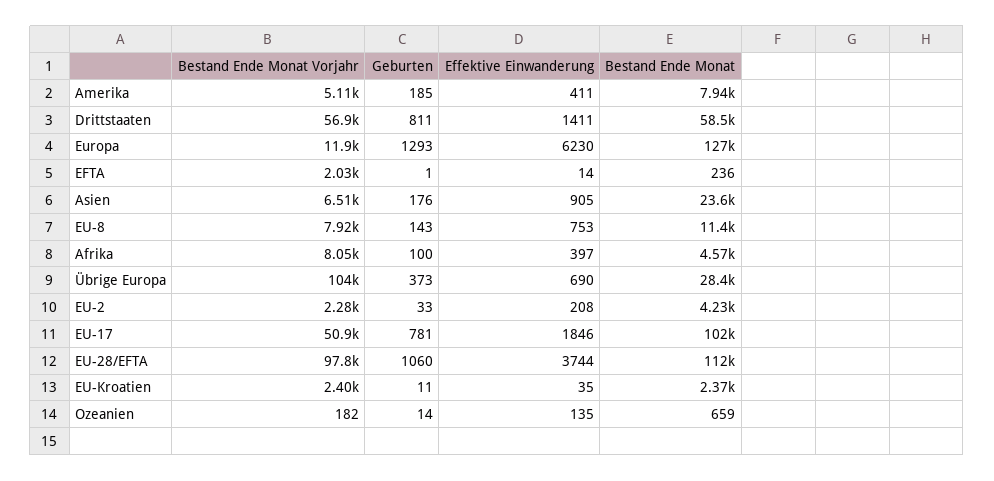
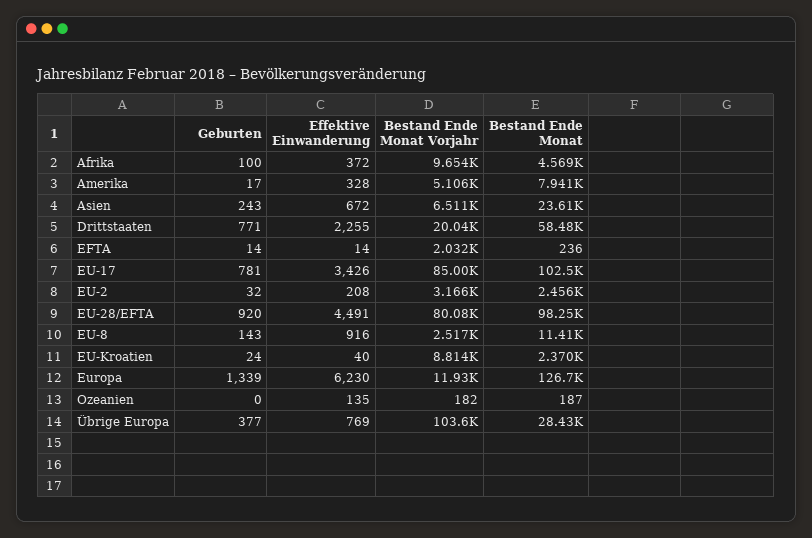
  {
    "Bestand Ende Monat Vorjahr": {
      "Amerika": 5106,
-     "Drittstaaten": 56900,
+     "Drittstaaten": 20040,
      "Europa": 11930,
      "EFTA": 2032,
      "Asien": 6511,
-     "EU-8": 7920,
+     "EU-8": 2517,
-     "Afrika": 8050,
+     "Afrika": 9654,
      "Übrige Europa": 103600,
-     "EU-2": 2280,
+     "EU-2": 3166,
-     "EU-17": 50900,
+     "EU-17": 85000,
-     "EU-28/EFTA": 97800,
+     "EU-28/EFTA": 80080,
-     "EU-Kroatien": 2400,
+     "EU-Kroatien": 8814,
      "Ozeanien": 182
    },
    "Geburten": {
-     "Amerika": 185,
+     "Amerika": 17,
-     "Drittstaaten": 811,
+     "Drittstaaten": 771,
-     "Europa": 1293,
+     "Europa": 1339,
-     "EFTA": 1,
+     "EFTA": 14,
-     "Asien": 176,
+     "Asien": 243,
      "EU-8": 143,
      "Afrika": 100,
-     "Übrige Europa": 373,
+     "Übrige Europa": 377,
-     "EU-2": 33,
+     "EU-2": 32,
      "EU-17": 781,
-     "EU-28/EFTA": 1060,
+     "EU-28/EFTA": 920,
-     "EU-Kroatien": 11,
+     "EU-Kroatien": 24,
-     "Ozeanien": 14
+     "Ozeanien": 0
    },
    "Effektive Einwanderung": {
-     "Amerika": 411,
+     "Amerika": 328,
-     "Drittstaaten": 1411,
+     "Drittstaaten": 2255,
      "Europa": 6230,
      "EFTA": 14,
-     "Asien": 905,
+     "Asien": 672,
-     "EU-8": 753,
+     "EU-8": 916,
-     "Afrika": 397,
+     "Afrika": 372,
-     "Übrige Europa": 690,
+     "Übrige Europa": 769,
      "EU-2": 208,
-     "EU-17": 1846,
+     "EU-17": 3426,
-     "EU-28/EFTA": 3744,
+     "EU-28/EFTA": 4491,
-     "EU-Kroatien": 35,
+     "EU-Kroatien": 40,
      "Ozeanien": 135
    },
    "Bestand Ende Monat": {
      "Amerika": 7941,
      "Drittstaaten": 58480,
      "Europa": 126700,
      "EFTA": 236,
      "Asien": 23610,
      "EU-8": 11410,
      "Afrika": 4569,
      "Übrige Europa": 28430,
-     "EU-2": 4230,
+     "EU-2": 2456,
      "EU-17": 102500,
-     "EU-28/EFTA": 112000,
+     "EU-28/EFTA": 98250,
      "EU-Kroatien": 2370,
-     "Ozeanien": 659
+     "Ozeanien": 187
    }
  }

